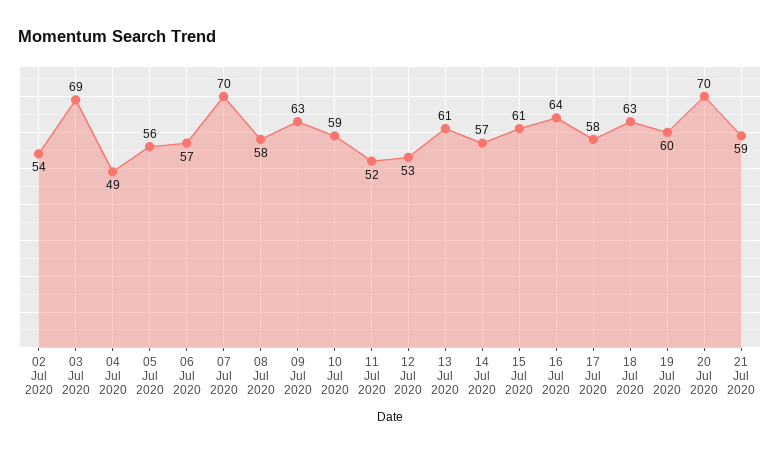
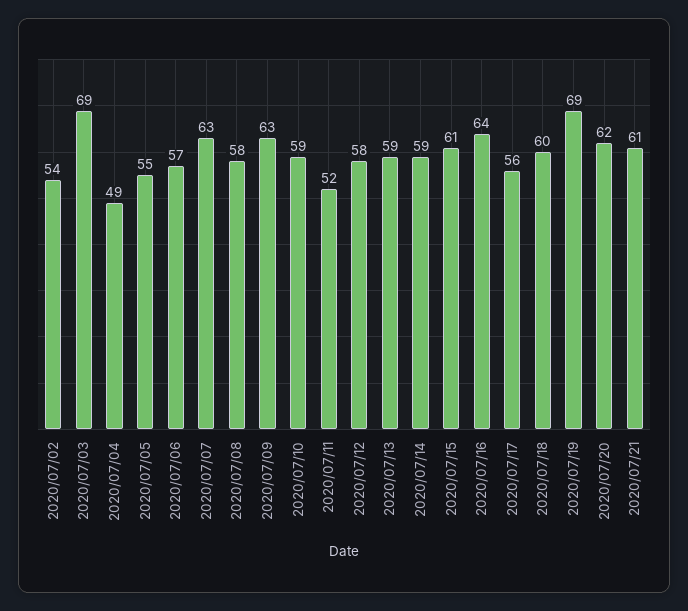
  {
    "02 Jul 2020": 54,
    "03 Jul 2020": 69,
    "04 Jul 2020": 49,
-   "05 Jul 2020": 56,
+   "05 Jul 2020": 55,
    "06 Jul 2020": 57,
-   "07 Jul 2020": 70,
+   "07 Jul 2020": 63,
    "08 Jul 2020": 58,
    "09 Jul 2020": 63,
    "10 Jul 2020": 59,
    "11 Jul 2020": 52,
-   "12 Jul 2020": 53,
+   "12 Jul 2020": 58,
-   "13 Jul 2020": 61,
+   "13 Jul 2020": 59,
-   "14 Jul 2020": 57,
+   "14 Jul 2020": 59,
    "15 Jul 2020": 61,
    "16 Jul 2020": 64,
-   "17 Jul 2020": 58,
+   "17 Jul 2020": 56,
-   "18 Jul 2020": 63,
+   "18 Jul 2020": 60,
-   "19 Jul 2020": 60,
+   "19 Jul 2020": 69,
-   "20 Jul 2020": 70,
+   "20 Jul 2020": 62,
-   "21 Jul 2020": 59
+   "21 Jul 2020": 61
  }

